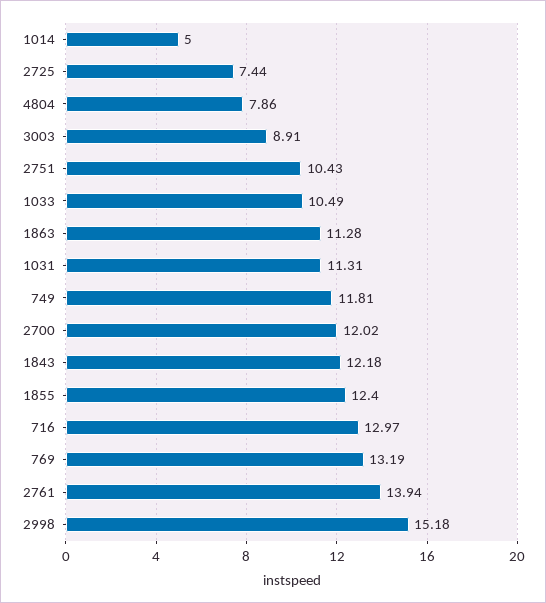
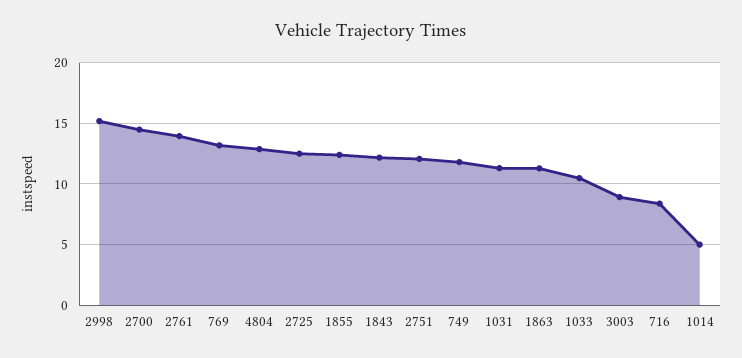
  {
    "1014": 5,
-   "2725": 7.44,
+   "2725": 12.5,
-   "4804": 7.86,
+   "4804": 13,
    "3003": 8.91,
-   "2751": 10.43,
+   "2751": 12,
    "1033": 10.49,
    "1863": 11.28,
    "1031": 11.31,
    "749": 11.81,
-   "2700": 12.02,
+   "2700": 14.5,
    "1843": 12.18,
    "1855": 12.4,
-   "716": 12.97,
+   "716": 8.5,
    "769": 13.19,
    "2761": 13.94,
    "2998": 15.18
  }

